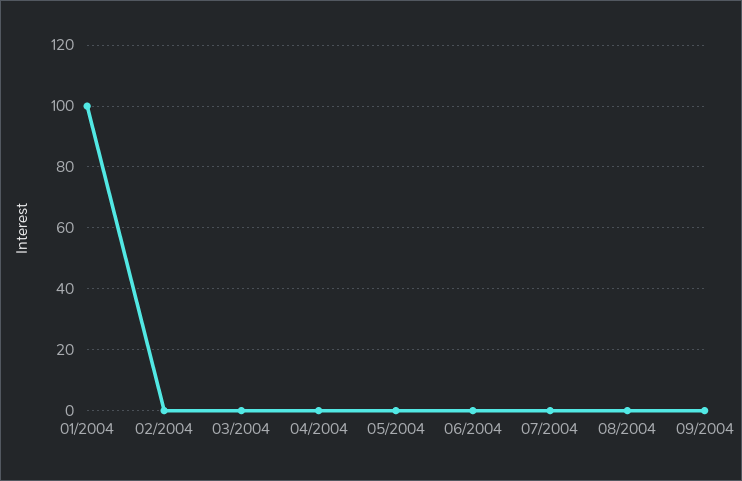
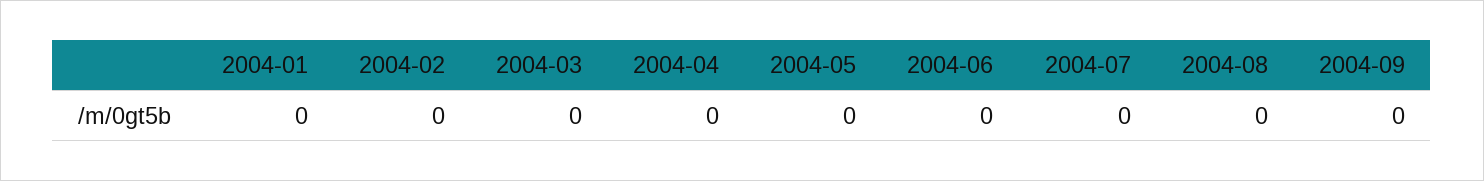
  {
-   "01/2004": 100,
+   "01/2004": 0,
    "02/2004": 0,
    "03/2004": 0,
    "04/2004": 0,
    "05/2004": 0,
    "06/2004": 0,
    "07/2004": 0,
    "08/2004": 0,
    "09/2004": 0
  }

